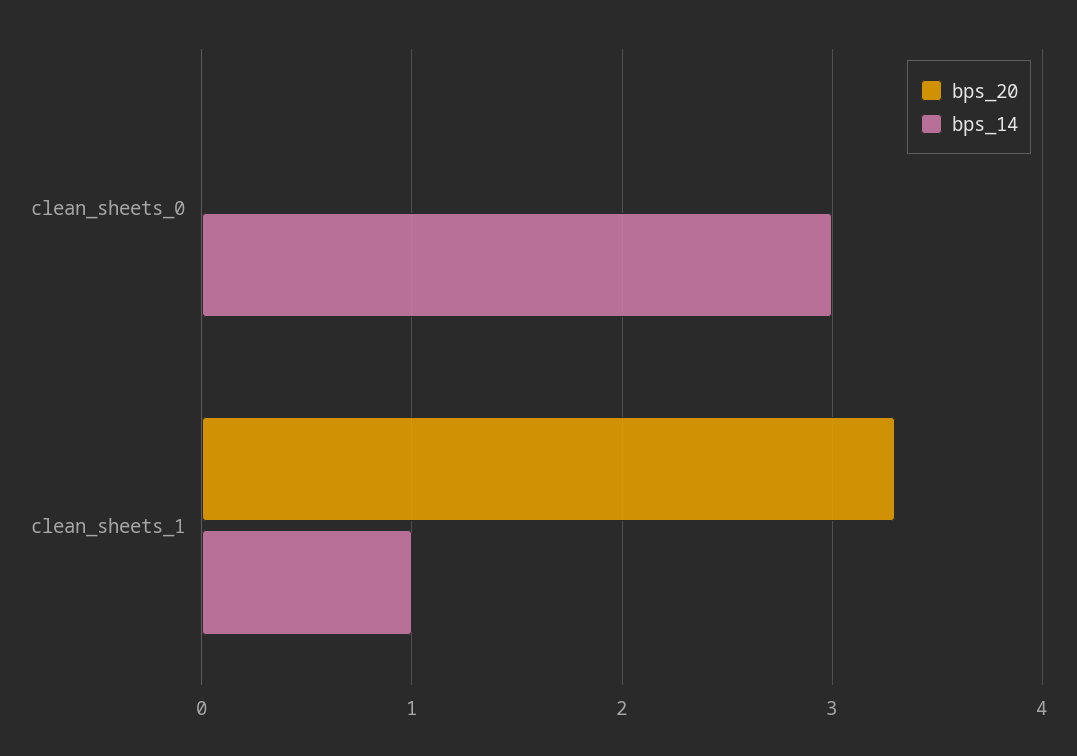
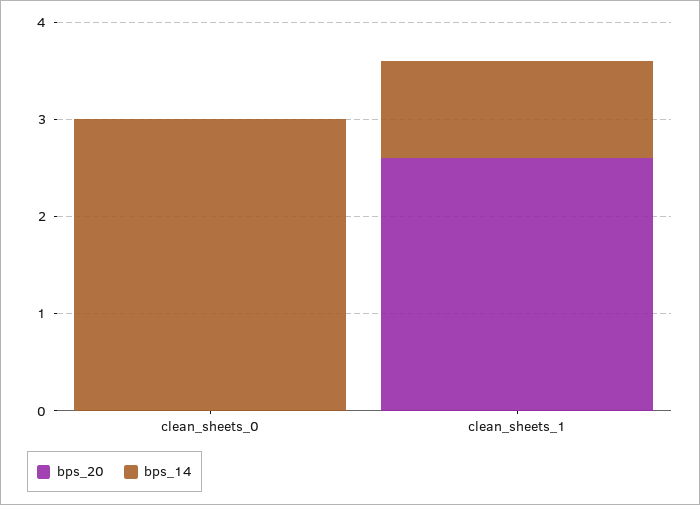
  {
    "bps_20": {
      "clean_sheets_0": 0,
-     "clean_sheets_1": 3.3
+     "clean_sheets_1": 2.6
    },
    "bps_14": {
      "clean_sheets_0": 3,
      "clean_sheets_1": 1
    }
  }

